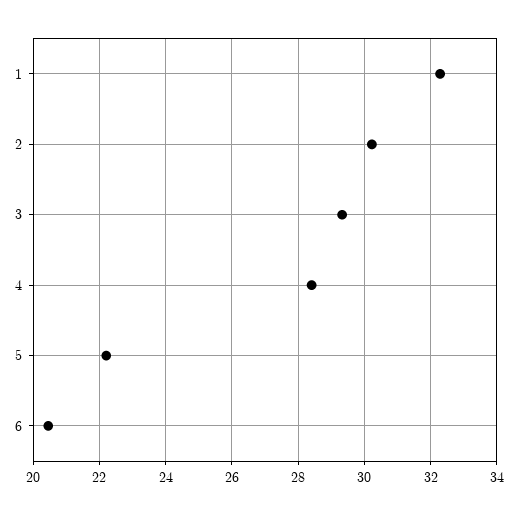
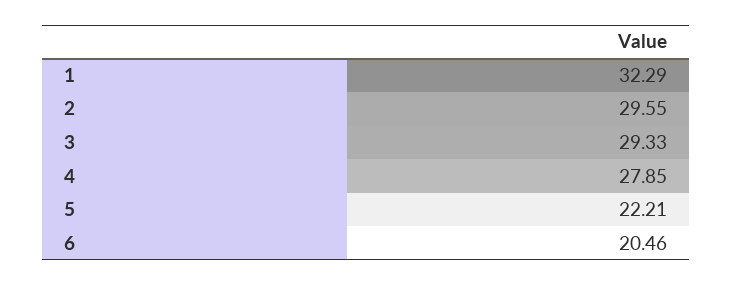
  {
    "1": 32.29,
-   "2": 30.2,
+   "2": 29.55,
    "3": 29.33,
-   "4": 28.4,
+   "4": 27.85,
    "5": 22.21,
    "6": 20.46
  }

